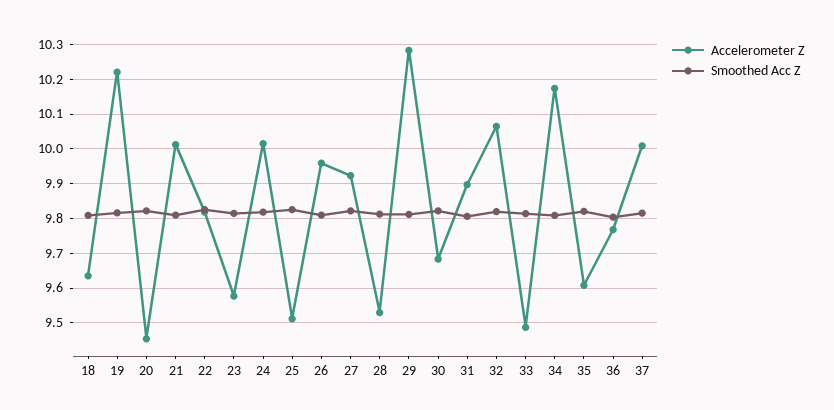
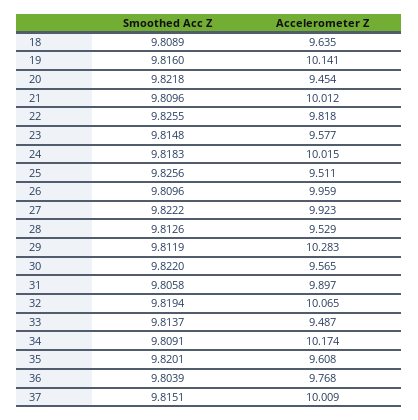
  {
    "Accelerometer Z": {
      "18": 9.635,
-     "19": 10.22,
+     "19": 10.141,
      "20": 9.454,
      "21": 10.012,
      "22": 9.818,
      "23": 9.577,
      "24": 10.015,
      "25": 9.511,
      "26": 9.959,
      "27": 9.923,
      "28": 9.529,
      "29": 10.283,
-     "30": 9.68,
+     "30": 9.565,
      "31": 9.897,
      "32": 10.065,
      "33": 9.487,
      "34": 10.174,
      "35": 9.608,
      "36": 9.768,
      "37": 10.009
    },
    "Smoothed Acc Z": {
      "18": 9.8089,
      "19": 9.816,
      "20": 9.8218,
      "21": 9.8096,
      "22": 9.8255,
      "23": 9.8148,
      "24": 9.8183,
      "25": 9.8256,
      "26": 9.8096,
      "27": 9.8222,
      "28": 9.8126,
      "29": 9.8119,
      "30": 9.822,
      "31": 9.8058,
      "32": 9.8194,
      "33": 9.8137,
      "34": 9.8091,
      "35": 9.8201,
      "36": 9.8039,
      "37": 9.8151
    }
  }

